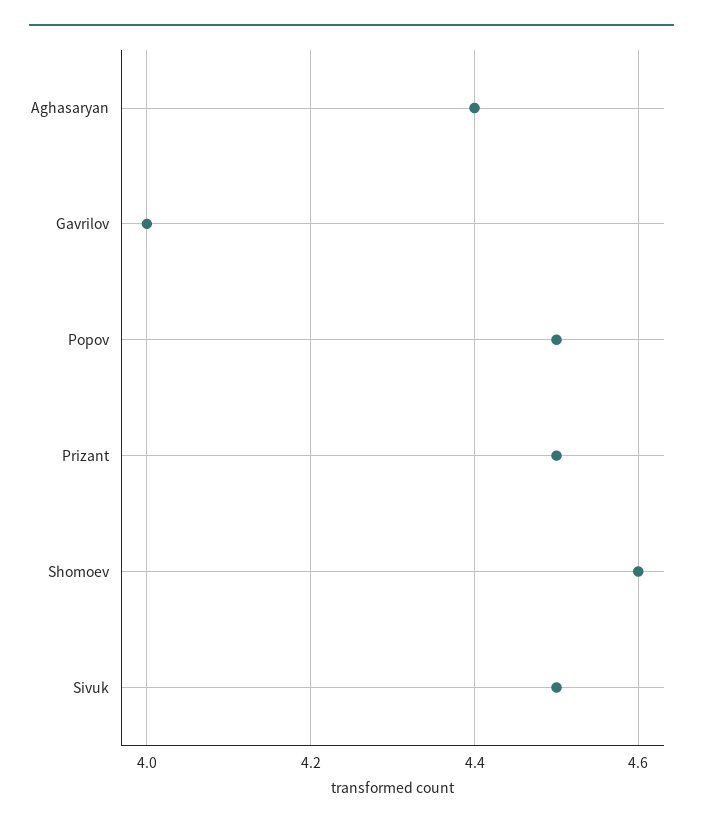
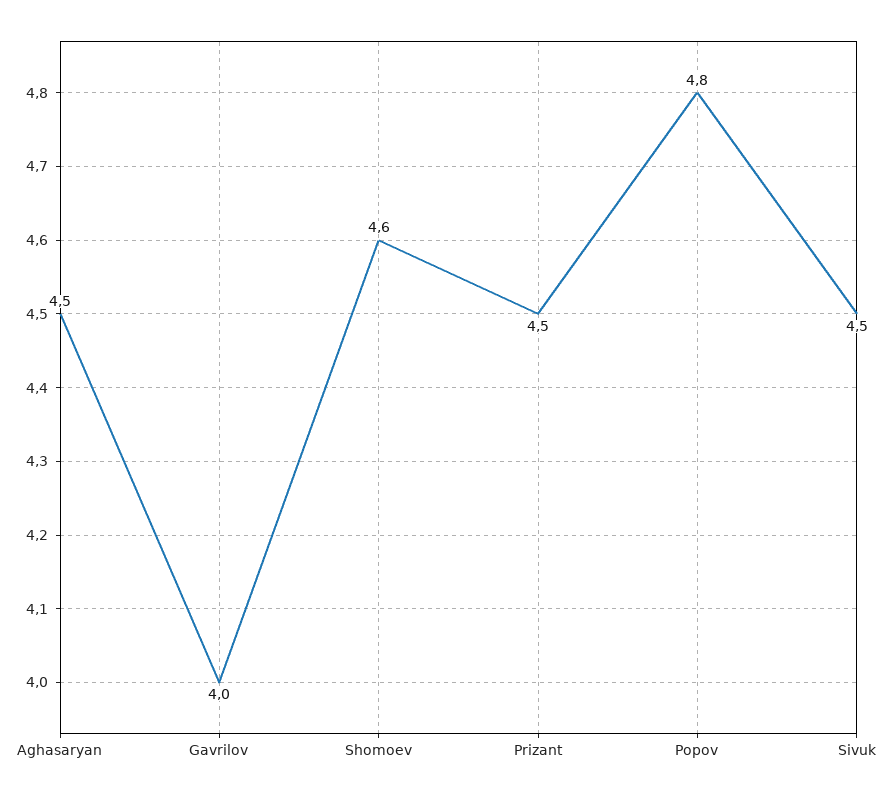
  {
-   "Aghasaryan": 4.4,
+   "Aghasaryan": 4.5,
    "Gavrilov": 4,
-   "Popov": 4.5,
+   "Popov": 4.8,
    "Prizant": 4.5,
    "Shomoev": 4.6,
    "Sivuk": 4.5
  }

